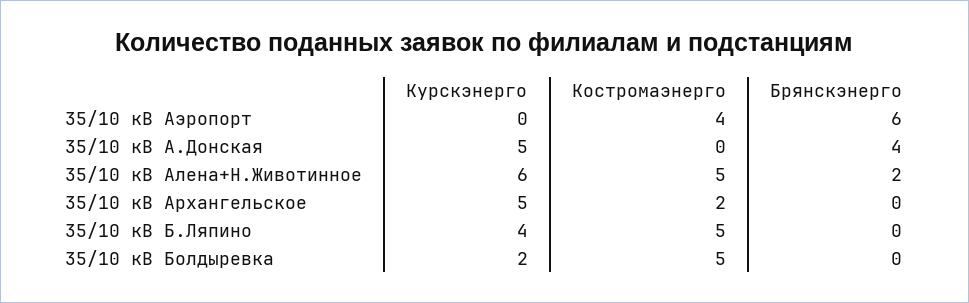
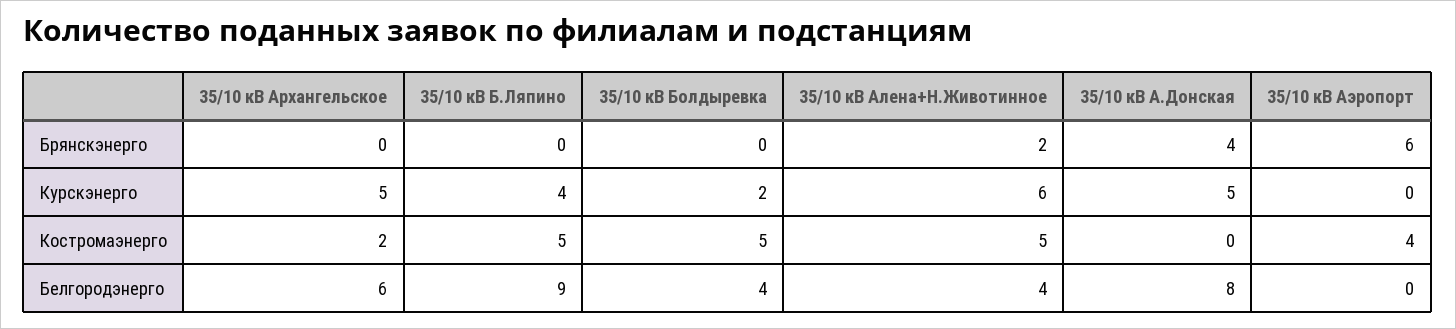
  {
    "Курскэнерго": {
      "35/10 кВ Аэропорт": 0,
      "35/10 кВ А.Донская": 5,
      "35/10 кВ Алена+Н.Животинное": 6,
      "35/10 кВ Архангельское": 5,
      "35/10 кВ Б.Ляпино": 4,
      "35/10 кВ Болдыревка": 2
    },
    "Костромаэнерго": {
      "35/10 кВ Аэропорт": 4,
      "35/10 кВ А.Донская": 0,
      "35/10 кВ Алена+Н.Животинное": 5,
      "35/10 кВ Архангельское": 2,
      "35/10 кВ Б.Ляпино": 5,
      "35/10 кВ Болдыревка": 5
    },
    "Брянскэнерго": {
      "35/10 кВ Аэропорт": 6,
      "35/10 кВ А.Донская": 4,
      "35/10 кВ Алена+Н.Животинное": 2,
      "35/10 кВ Архангельское": 0,
      "35/10 кВ Б.Ляпино": 0,
      "35/10 кВ Болдыревка": 0
-   }
+   },
+   "Белгородэнерго": {
+     "35/10 кВ Архангельское": 6,
+     "35/10 кВ Б.Ляпино": 9,
+     "35/10 кВ Болдыревка": 4,
+     "35/10 кВ Алена+Н.Животинное": 4,
+     "35/10 кВ А.Донская": 8,
+     "35/10 кВ Аэропорт": 0
+   }
  }

